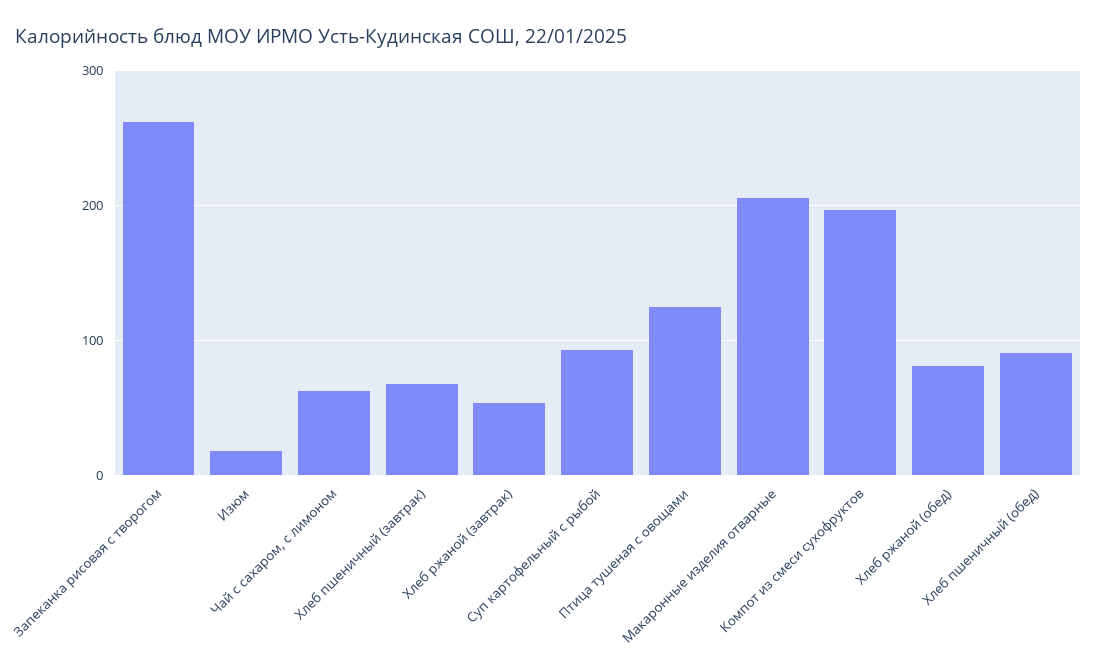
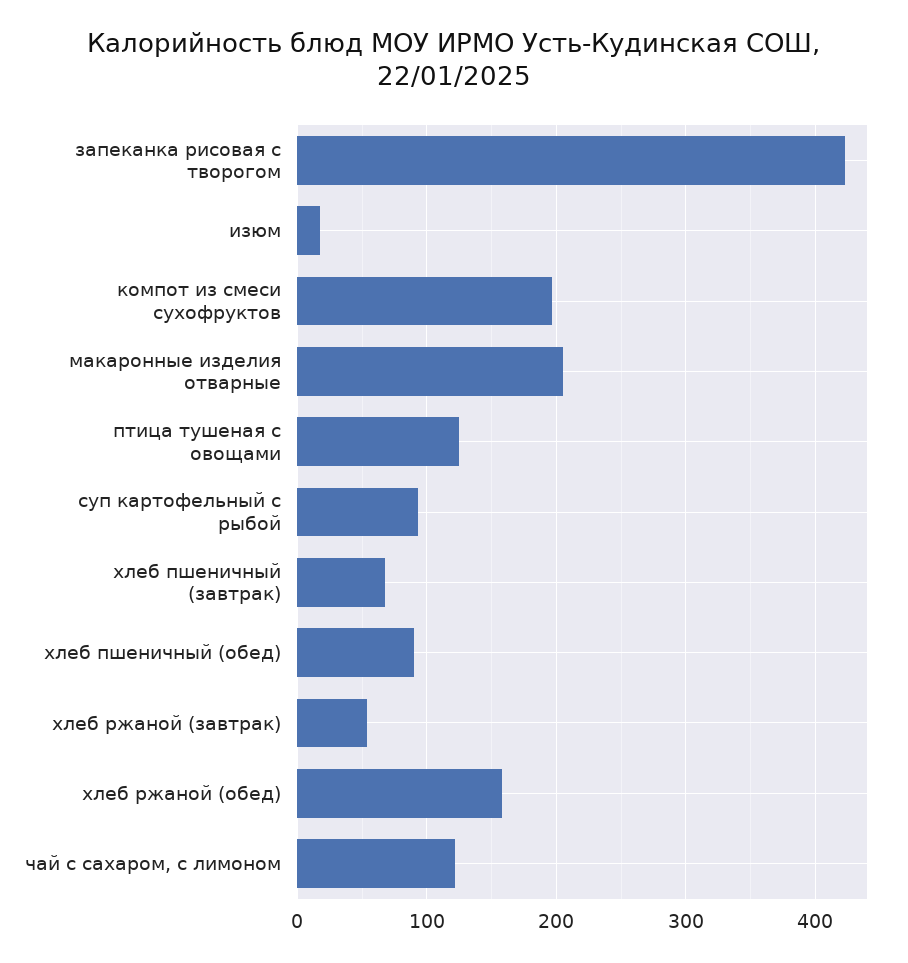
  {
-   "Запеканка рисовая с творогом": 260,
+   "Запеканка рисовая с творогом": 420,
    "Изюм": 20,
-   "Чай с сахаром, с лимоном": 60,
+   "Чай с сахаром, с лимоном": 120,
    "Хлеб пшеничный (завтрак)": 70,
    "Хлеб ржаной (завтрак)": 50,
    "Суп картофельный с рыбой": 90,
    "Птица тушеная с овощами": 120,
    "Макаронные изделия отварные": 210,
    "Компот из смеси сухофруктов": 200,
-   "Хлеб ржаной (обед)": 80,
+   "Хлеб ржаной (обед)": 160,
    "Хлеб пшеничный (обед)": 90
  }

